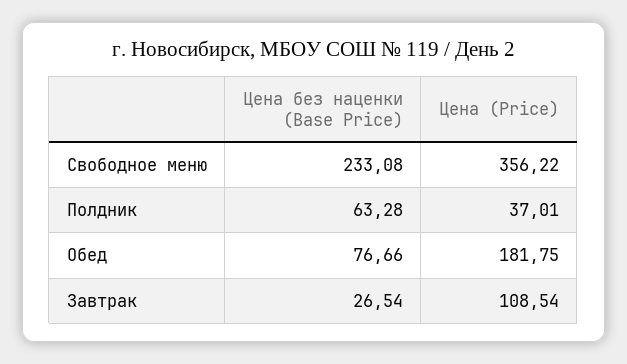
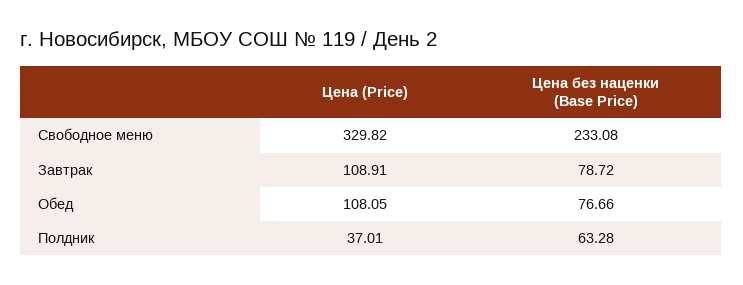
  {
    "Цена без наценки (Base Price)": {
      "Свободное меню": 233.08,
      "Полдник": 63.28,
      "Обед": 76.66,
-     "Завтрак": 26.54
+     "Завтрак": 78.72
    },
    "Цена (Price)": {
-     "Свободное меню": 356.22,
+     "Свободное меню": 329.82,
      "Полдник": 37.01,
-     "Обед": 181.75,
+     "Обед": 108.05,
-     "Завтрак": 108.54
+     "Завтрак": 108.91
    }
  }

